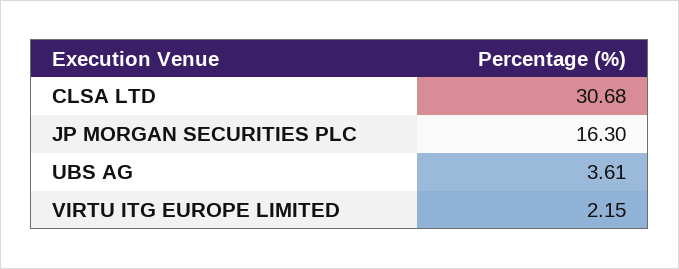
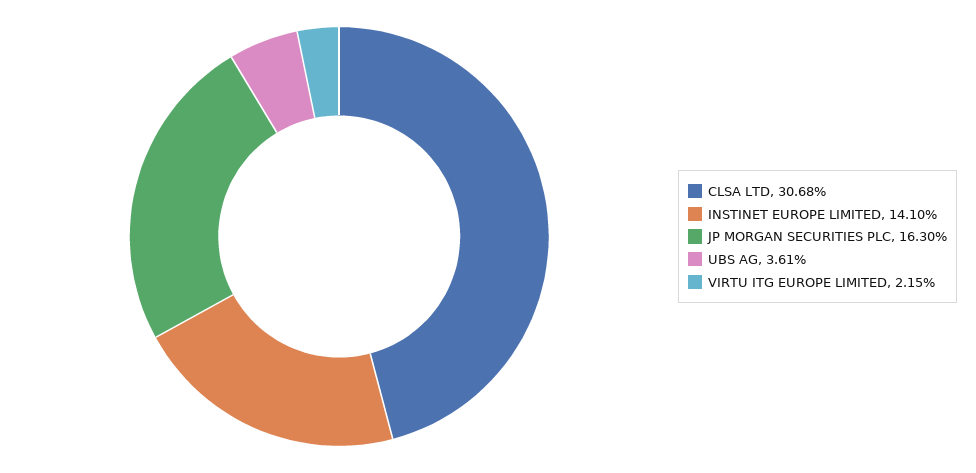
  {
    "CLSA LTD": 30.68,
    "JP MORGAN SECURITIES PLC": 16.3,
    "UBS AG": 3.61,
-   "VIRTU ITG EUROPE LIMITED": 2.15
+   "VIRTU ITG EUROPE LIMITED": 2.15,
+   "INSTINET EUROPE LIMITED": 14.1
  }

